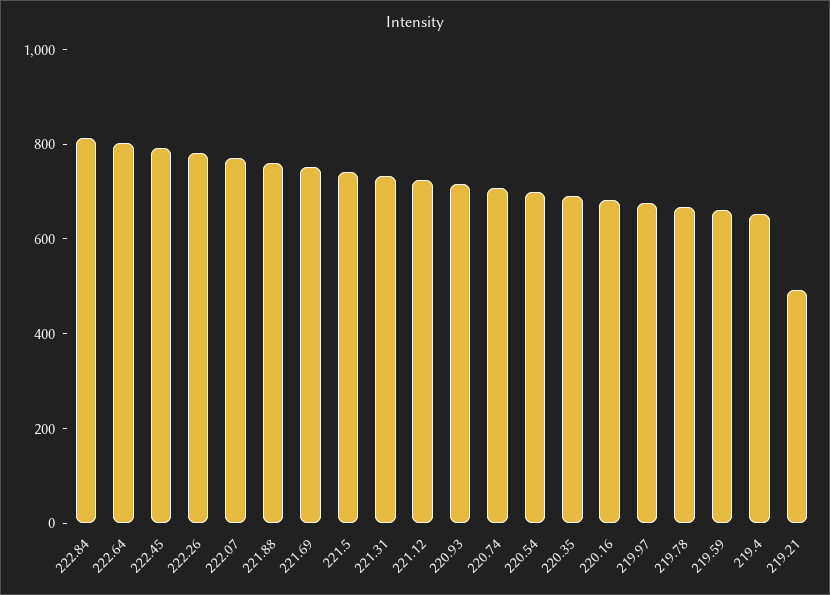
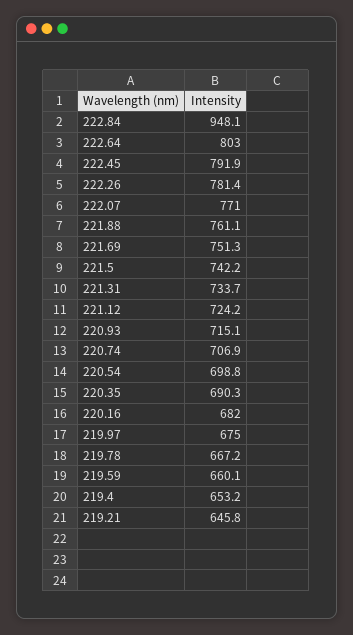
  {
-   "222.84": 800,
+   "222.84": 948.1,
    "222.64": 803,
    "222.45": 791.9,
    "222.26": 781.4,
    "222.07": 771,
    "221.88": 761.1,
    "221.69": 751.3,
    "221.5": 742.2,
    "221.31": 733.7,
    "221.12": 724.2,
    "220.93": 715.1,
    "220.74": 706.9,
    "220.54": 698.8,
    "220.35": 690.3,
    "220.16": 682,
    "219.97": 675,
    "219.78": 667.2,
    "219.59": 660.1,
    "219.4": 653.2,
-   "219.21": 500
+   "219.21": 645.8
  }

